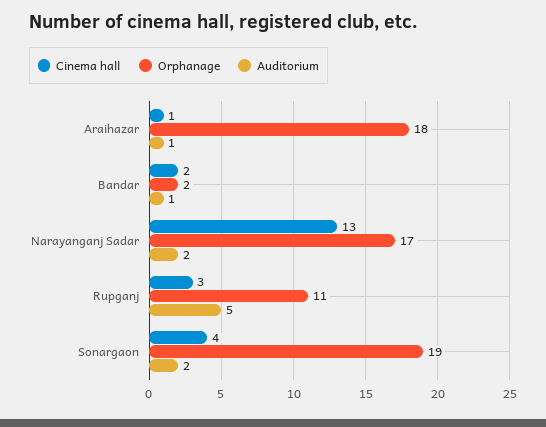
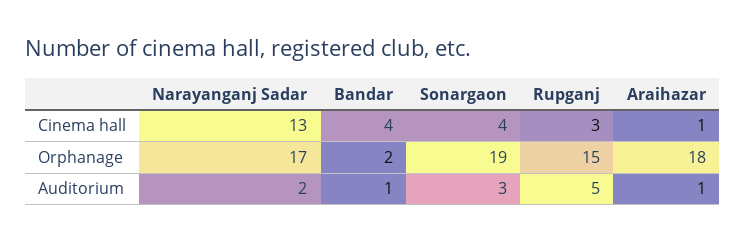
  {
    "Cinema hall": {
      "Araihazar": 1,
-     "Bandar": 2,
+     "Bandar": 4,
      "Narayanganj Sadar": 13,
      "Rupganj": 3,
      "Sonargaon": 4
    },
    "Orphanage": {
      "Araihazar": 18,
      "Bandar": 2,
      "Narayanganj Sadar": 17,
-     "Rupganj": 11,
+     "Rupganj": 15,
      "Sonargaon": 19
    },
    "Auditorium": {
      "Araihazar": 1,
      "Bandar": 1,
      "Narayanganj Sadar": 2,
      "Rupganj": 5,
-     "Sonargaon": 2
+     "Sonargaon": 3
    }
  }

